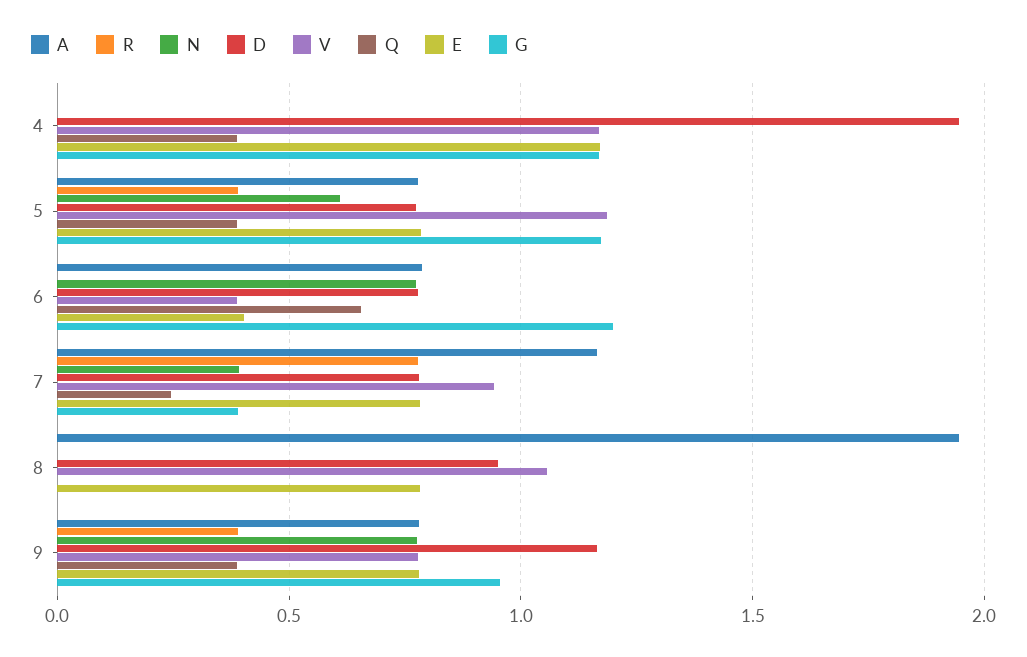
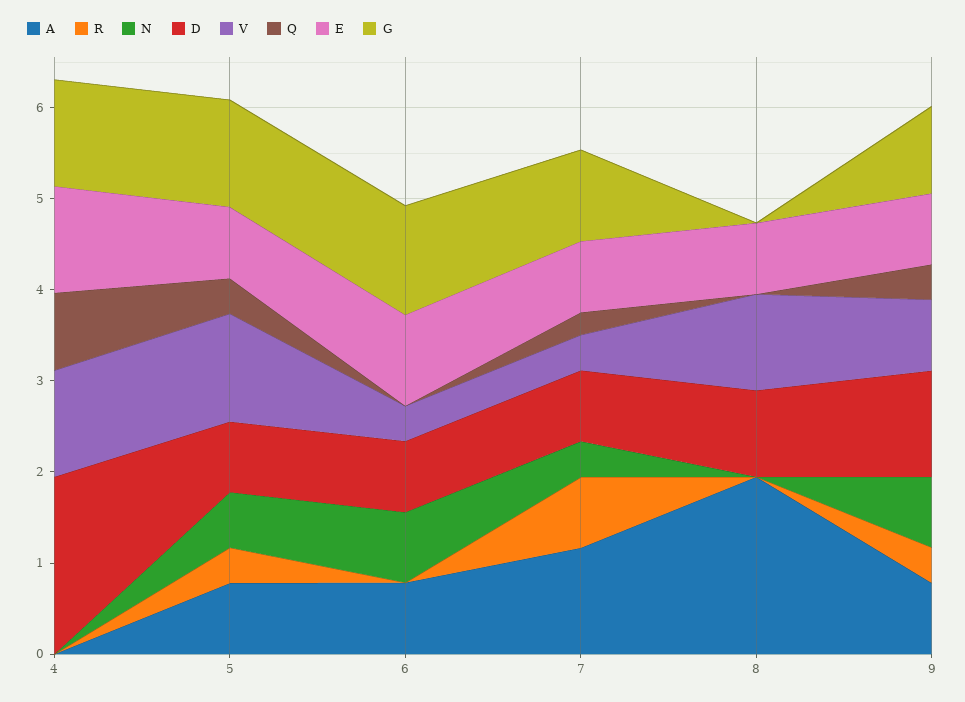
  {
    "A": {
      "4": 0,
      "5": 0.8,
      "6": 0.8,
      "7": 1.15,
      "8": 1.95,
      "9": 0.8
    },
    "R": {
      "4": 0,
      "5": 0.4,
      "6": 0,
      "7": 0.8,
      "8": 0,
      "9": 0.4
    },
    "N": {
      "4": 0,
      "5": 0.6,
      "6": 0.75,
      "7": 0.4,
      "8": 0,
      "9": 0.8
    },
    "D": {
      "4": 1.95,
      "5": 0.75,
      "6": 0.8,
      "7": 0.8,
      "8": 0.95,
      "9": 1.15
    },
    "V": {
      "4": 1.15,
      "5": 1.2,
      "6": 0.4,
-     "7": 0.95,
+     "7": 0.4,
      "8": 1.05,
      "9": 0.8
    },
    "Q": {
-     "4": 0.4,
+     "4": 0.8,
      "5": 0.4,
-     "6": 0.65,
+     "6": 0,
      "7": 0.25,
      "8": 0,
      "9": 0.4
    },
    "E": {
      "4": 1.15,
      "5": 0.8,
-     "6": 0.4,
+     "6": 1,
      "7": 0.8,
      "8": 0.8,
      "9": 0.8
    },
    "G": {
      "4": 1.15,
      "5": 1.15,
      "6": 1.2,
-     "7": 0.4,
+     "7": 1,
      "8": 0,
      "9": 0.95
    }
  }

